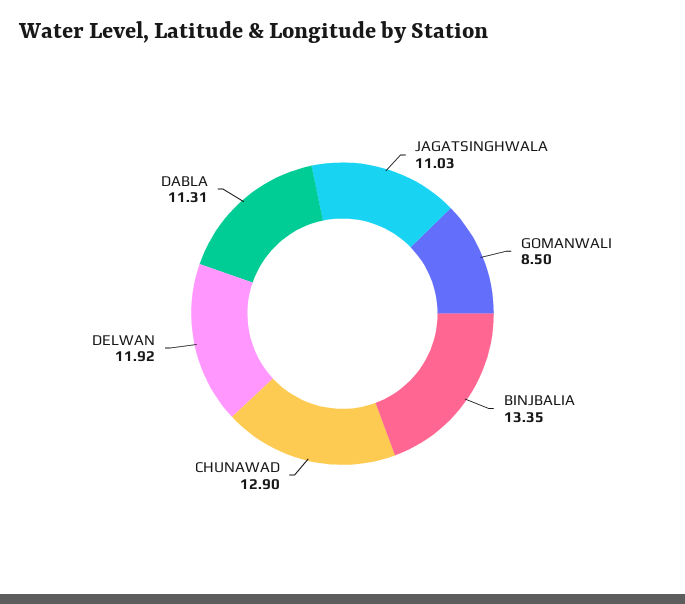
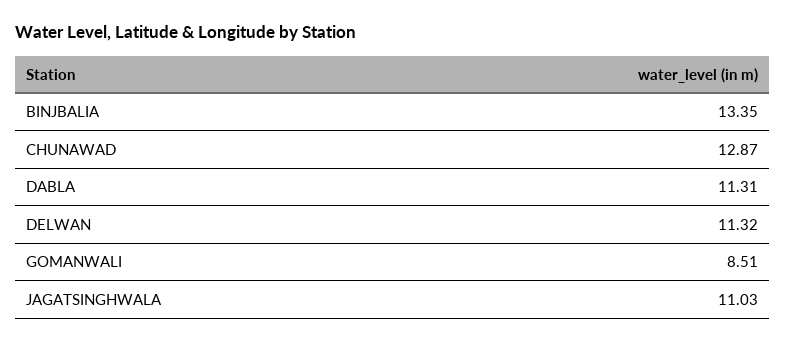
  {
    "JAGATSINGHWALA": 11.03,
-   "GOMANWALI": 8.5,
+   "GOMANWALI": 8.51,
    "BINJBALIA": 13.35,
-   "CHUNAWAD": 12.9,
+   "CHUNAWAD": 12.87,
-   "DELWAN": 11.92,
+   "DELWAN": 11.32,
    "DABLA": 11.31
  }

